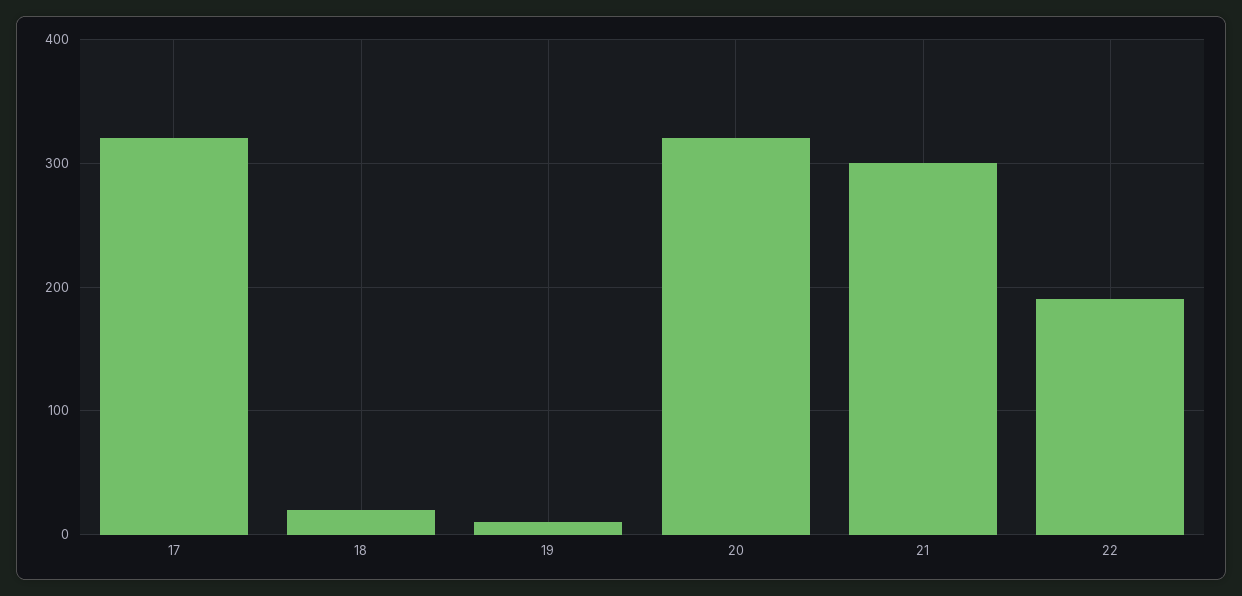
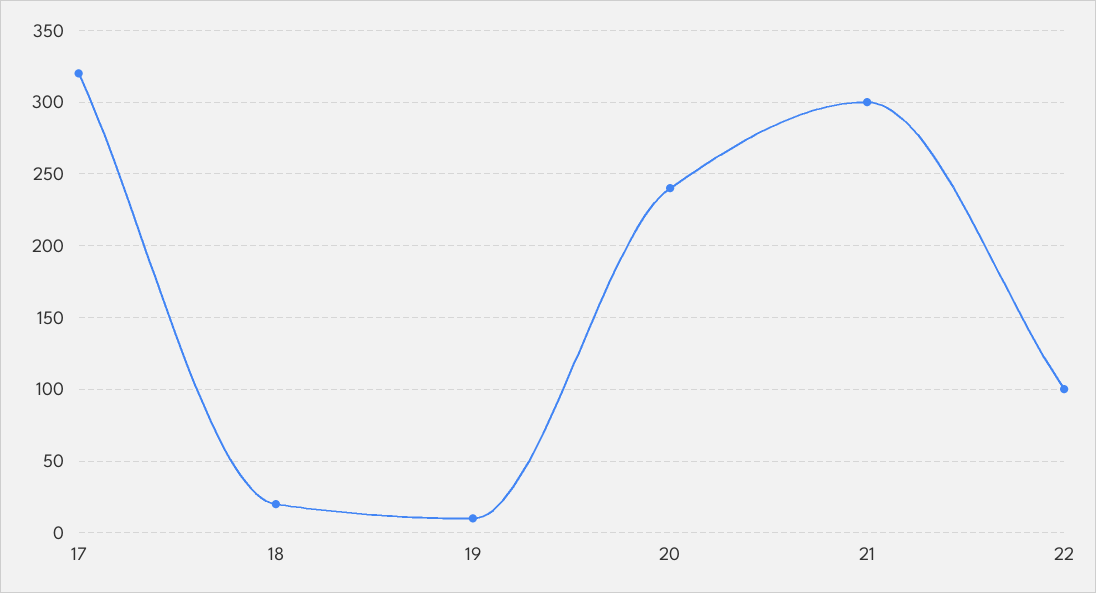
  {
    "17": 320,
    "18": 20,
    "19": 10,
-   "20": 320,
+   "20": 240,
    "21": 300,
-   "22": 190
+   "22": 100
  }

